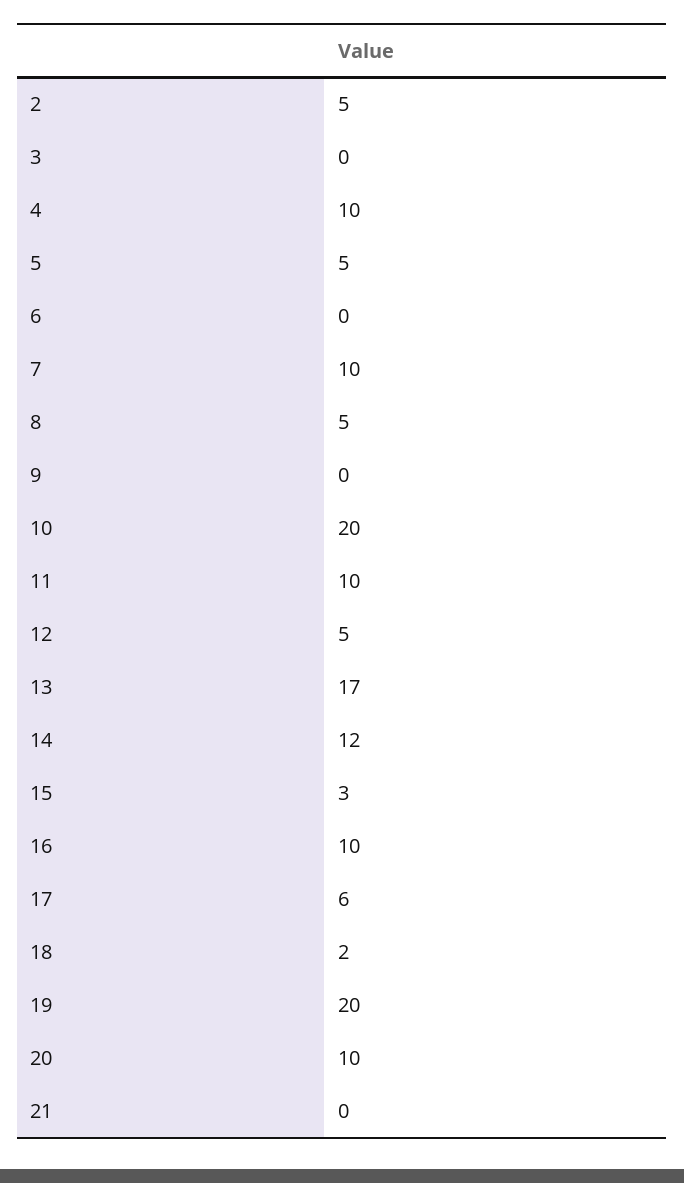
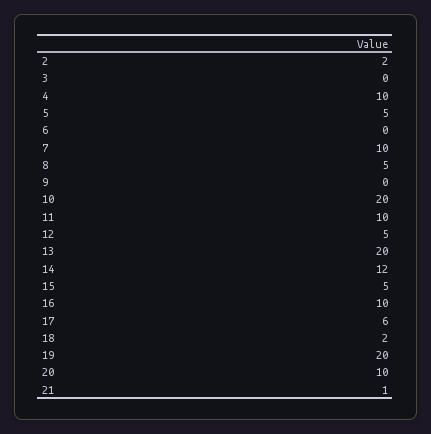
  {
-   "2": 5,
+   "2": 2,
    "3": 0,
    "4": 10,
    "5": 5,
    "6": 0,
    "7": 10,
    "8": 5,
    "9": 0,
    "10": 20,
    "11": 10,
    "12": 5,
-   "13": 17,
+   "13": 20,
    "14": 12,
-   "15": 3,
+   "15": 5,
    "16": 10,
    "17": 6,
    "18": 2,
    "19": 20,
    "20": 10,
-   "21": 0
+   "21": 1
  }

